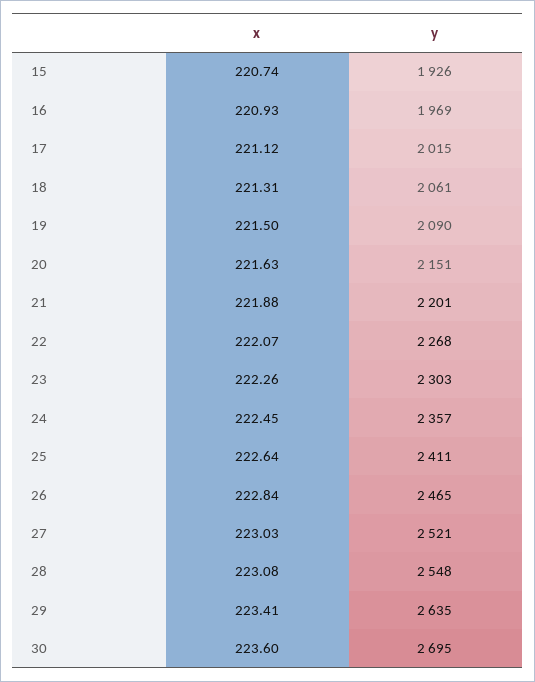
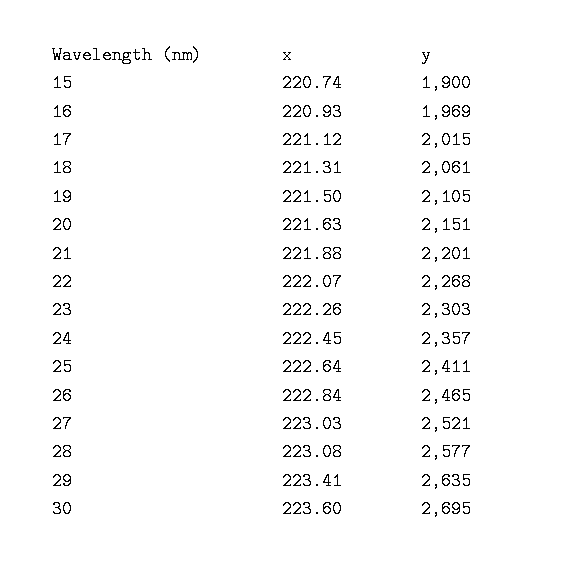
  {
    "x": {
      "15": 220.74,
      "16": 220.93,
      "17": 221.12,
      "18": 221.31,
      "19": 221.5,
      "20": 221.63,
      "21": 221.88,
      "22": 222.07,
      "23": 222.26,
      "24": 222.45,
      "25": 222.64,
      "26": 222.84,
      "27": 223.03,
      "28": 223.08,
      "29": 223.41,
      "30": 223.6
    },
    "y": {
-     "15": 1926,
+     "15": 1900,
      "16": 1969,
      "17": 2015,
      "18": 2061,
-     "19": 2090,
+     "19": 2105,
      "20": 2151,
      "21": 2201,
      "22": 2268,
      "23": 2303,
      "24": 2357,
      "25": 2411,
      "26": 2465,
      "27": 2521,
-     "28": 2548,
+     "28": 2577,
      "29": 2635,
      "30": 2695
    }
  }

